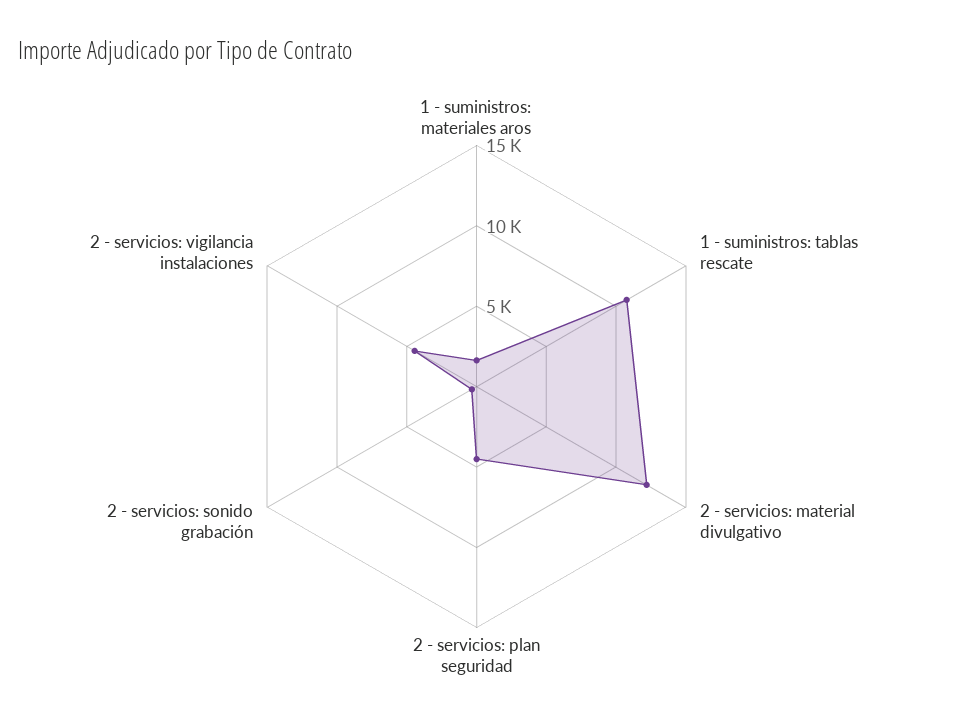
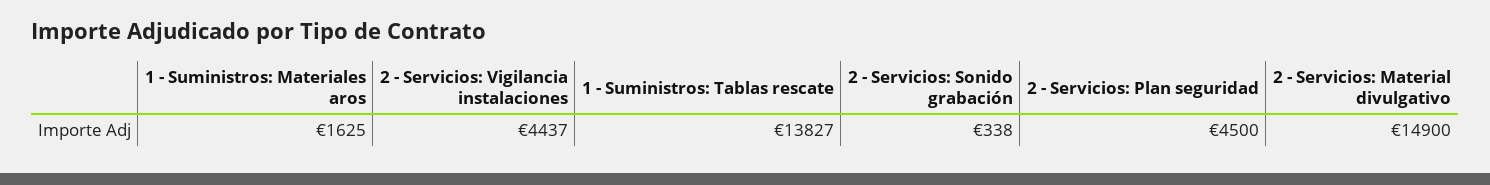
  {
    "1 - suministros: materiales aros": 1625,
-   "1 - suministros: tablas rescate": 11000,
+   "1 - suministros: tablas rescate": 13827,
-   "2 - servicios: material divulgativo": 12000,
+   "2 - servicios: material divulgativo": 14900,
    "2 - servicios: plan seguridad": 4500,
    "2 - servicios: sonido grabación": 338,
    "2 - servicios: vigilancia instalaciones": 4437
  }

